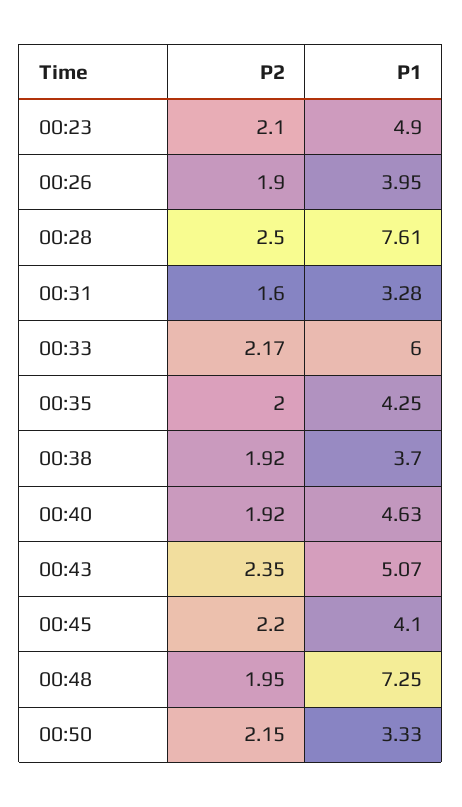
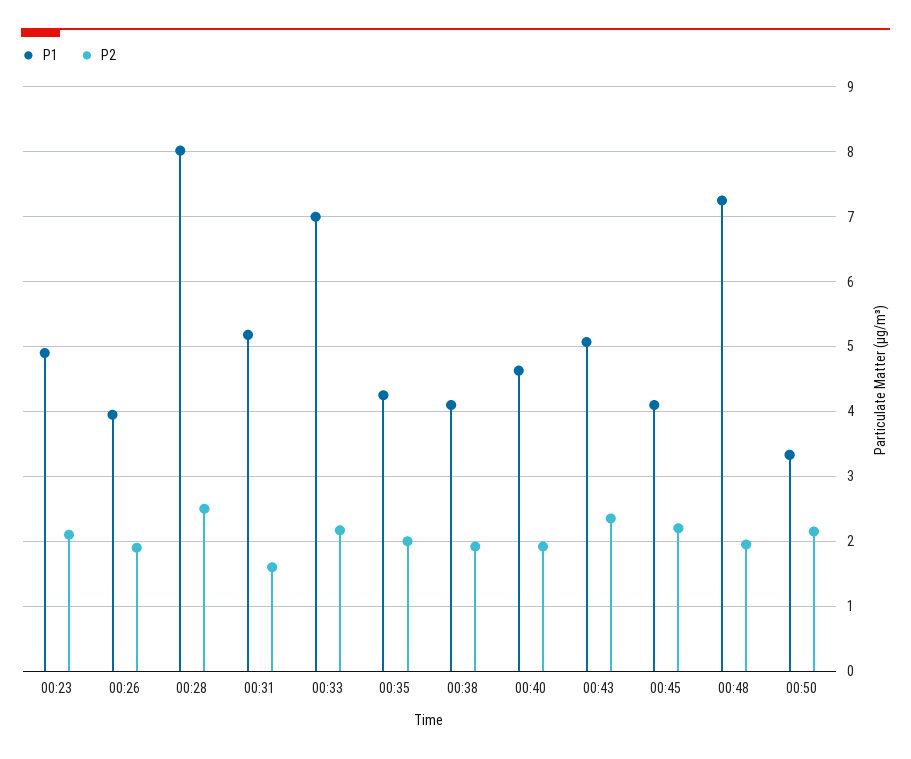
  {
    "P2": {
      "00:23": 2.1,
      "00:26": 1.9,
      "00:28": 2.5,
      "00:31": 1.6,
      "00:33": 2.17,
      "00:35": 2,
      "00:38": 1.92,
      "00:40": 1.92,
      "00:43": 2.35,
      "00:45": 2.2,
      "00:48": 1.95,
      "00:50": 2.15
    },
    "P1": {
      "00:23": 4.9,
      "00:26": 3.95,
-     "00:28": 7.61,
+     "00:28": 8,
-     "00:31": 3.28,
+     "00:31": 5.2,
-     "00:33": 6,
+     "00:33": 7,
      "00:35": 4.25,
-     "00:38": 3.7,
+     "00:38": 4.1,
      "00:40": 4.63,
      "00:43": 5.07,
      "00:45": 4.1,
      "00:48": 7.25,
      "00:50": 3.33
    }
  }

